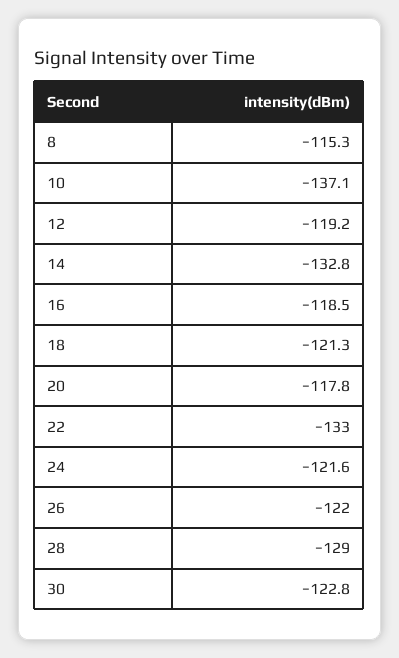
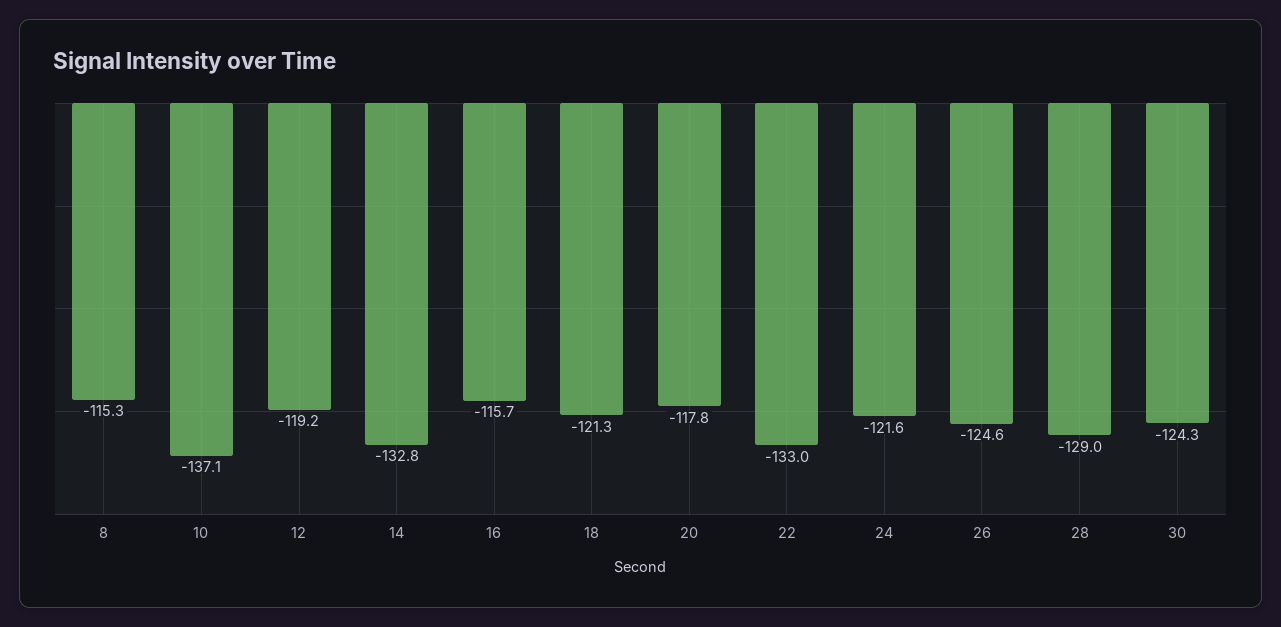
  {
    "8": -115.3,
    "10": -137.1,
    "12": -119.2,
    "14": -132.8,
-   "16": -118.5,
+   "16": -115.7,
    "18": -121.3,
    "20": -117.8,
    "22": -133,
    "24": -121.6,
-   "26": -122,
+   "26": -124.6,
    "28": -129,
-   "30": -122.8
+   "30": -124.3
  }

